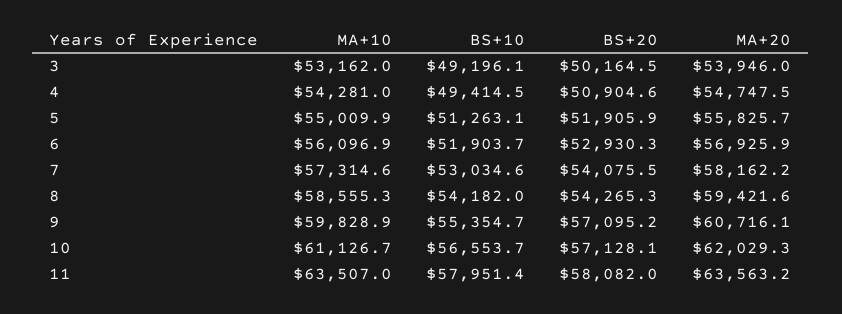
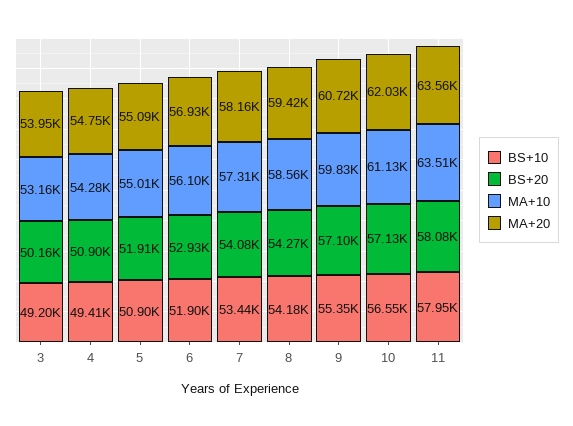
  {
    "MA+10": {
      "3": 53162,
      "4": 54281,
      "5": 55009.9,
      "6": 56096.9,
      "7": 57314.6,
      "8": 58555.3,
      "9": 59828.9,
      "10": 61126.7,
      "11": 63507
    },
    "BS+10": {
      "3": 49196.1,
      "4": 49414.5,
-     "5": 51263.1,
+     "5": 50900,
      "6": 51903.7,
-     "7": 53034.6,
+     "7": 53440,
      "8": 54182,
      "9": 55354.7,
      "10": 56553.7,
      "11": 57951.4
    },
    "BS+20": {
      "3": 50164.5,
      "4": 50904.6,
      "5": 51905.9,
      "6": 52930.3,
      "7": 54075.5,
      "8": 54265.3,
      "9": 57095.2,
      "10": 57128.1,
      "11": 58082
    },
    "MA+20": {
      "3": 53946,
      "4": 54747.5,
-     "5": 55825.7,
+     "5": 55090,
      "6": 56925.9,
      "7": 58162.2,
      "8": 59421.6,
      "9": 60716.1,
      "10": 62029.3,
      "11": 63563.2
    }
  }

